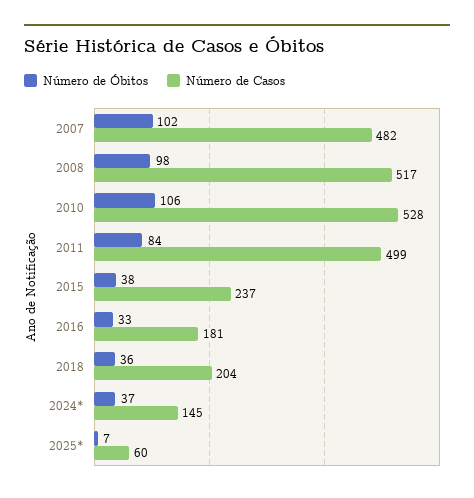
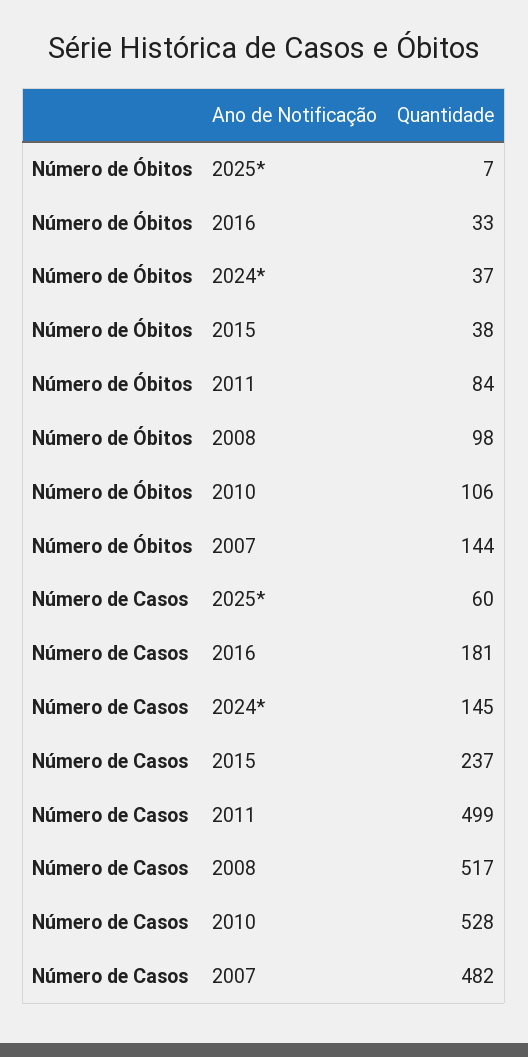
  {
    "Número de Óbitos": {
-     "2007": 102,
+     "2007": 144,
      "2008": 98,
      "2010": 106,
      "2011": 84,
      "2015": 38,
      "2016": 33,
-     "2018": 36,
      "2024*": 37,
      "2025*": 7
    },
    "Número de Casos": {
      "2007": 482,
      "2008": 517,
      "2010": 528,
      "2011": 499,
      "2015": 237,
      "2016": 181,
-     "2018": 204,
      "2024*": 145,
      "2025*": 60
    }
  }

